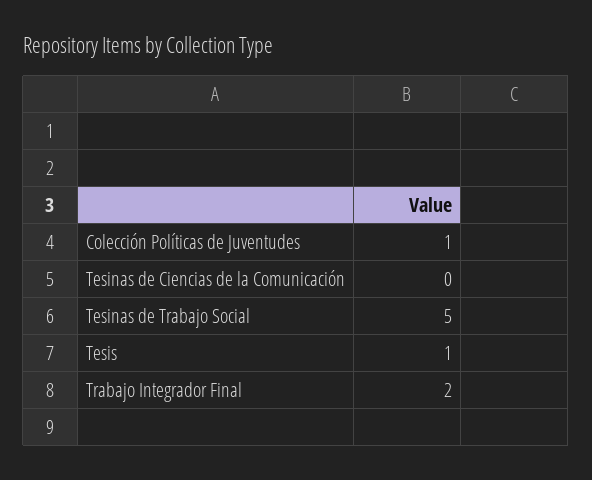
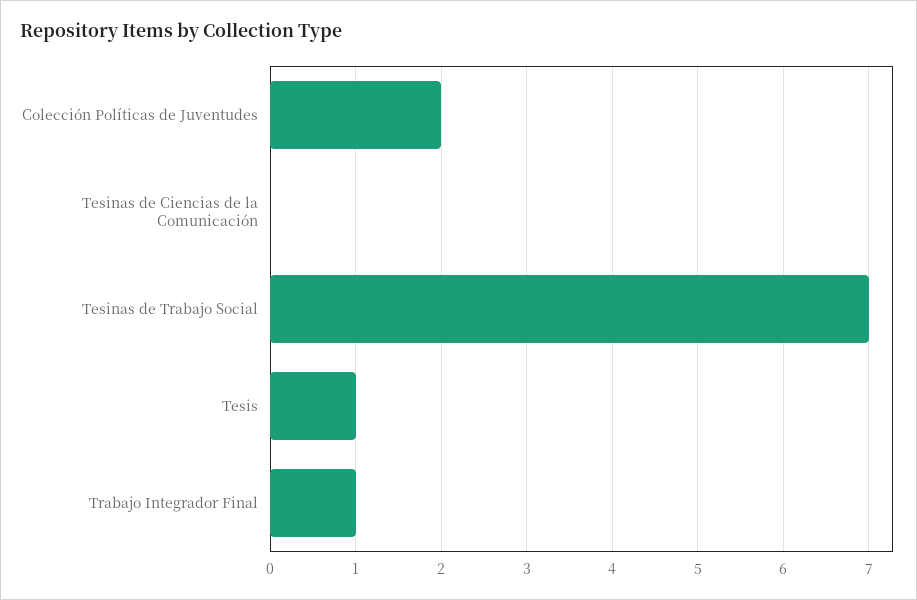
  {
-   "Colección Políticas de Juventudes": 1,
+   "Colección Políticas de Juventudes": 2,
    "Tesinas de Ciencias de la Comunicación": 0,
-   "Tesinas de Trabajo Social": 5,
+   "Tesinas de Trabajo Social": 7,
    "Tesis": 1,
-   "Trabajo Integrador Final": 2
+   "Trabajo Integrador Final": 1
  }

